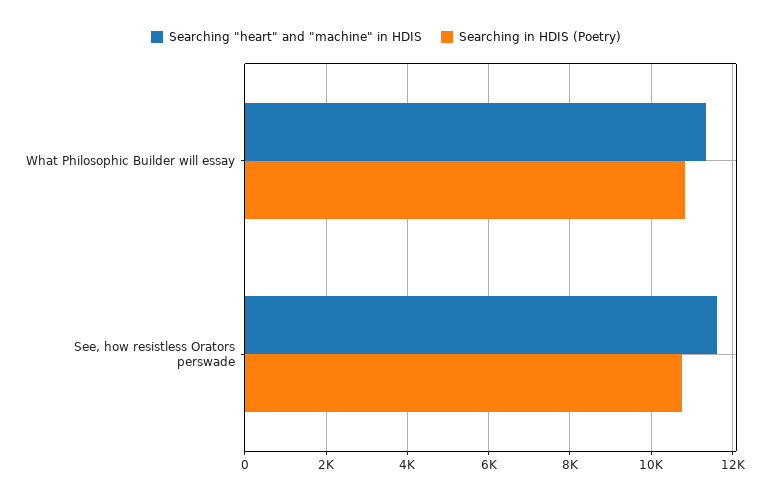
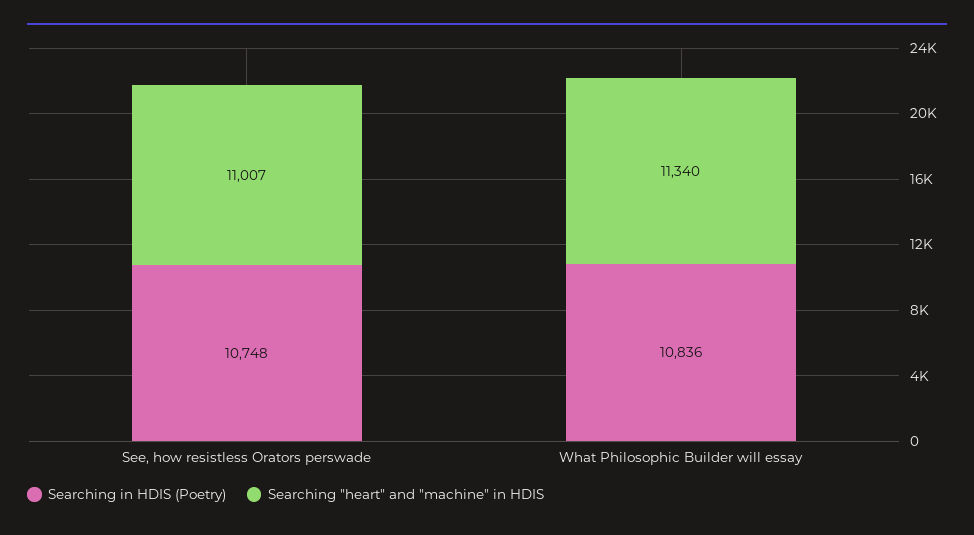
  {
    "Searching \"heart\" and \"machine\" in HDIS": {
      "What Philosophic Builder will essay": 11340,
-     "See, how resistless Orators perswade": 11600
+     "See, how resistless Orators perswade": 11007
    },
    "Searching in HDIS (Poetry)": {
      "What Philosophic Builder will essay": 10836,
      "See, how resistless Orators perswade": 10748
    }
  }

